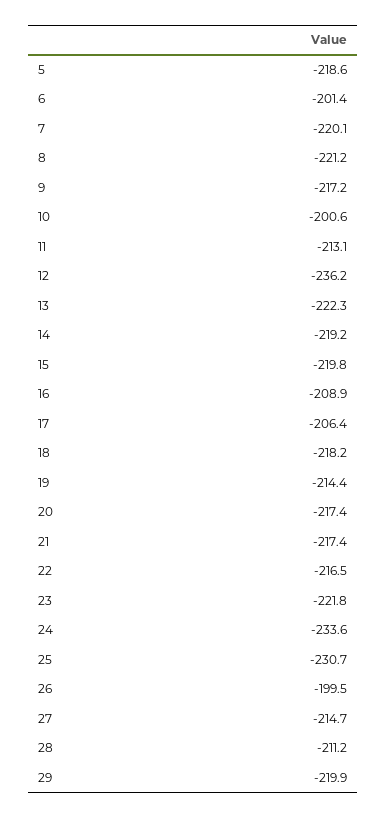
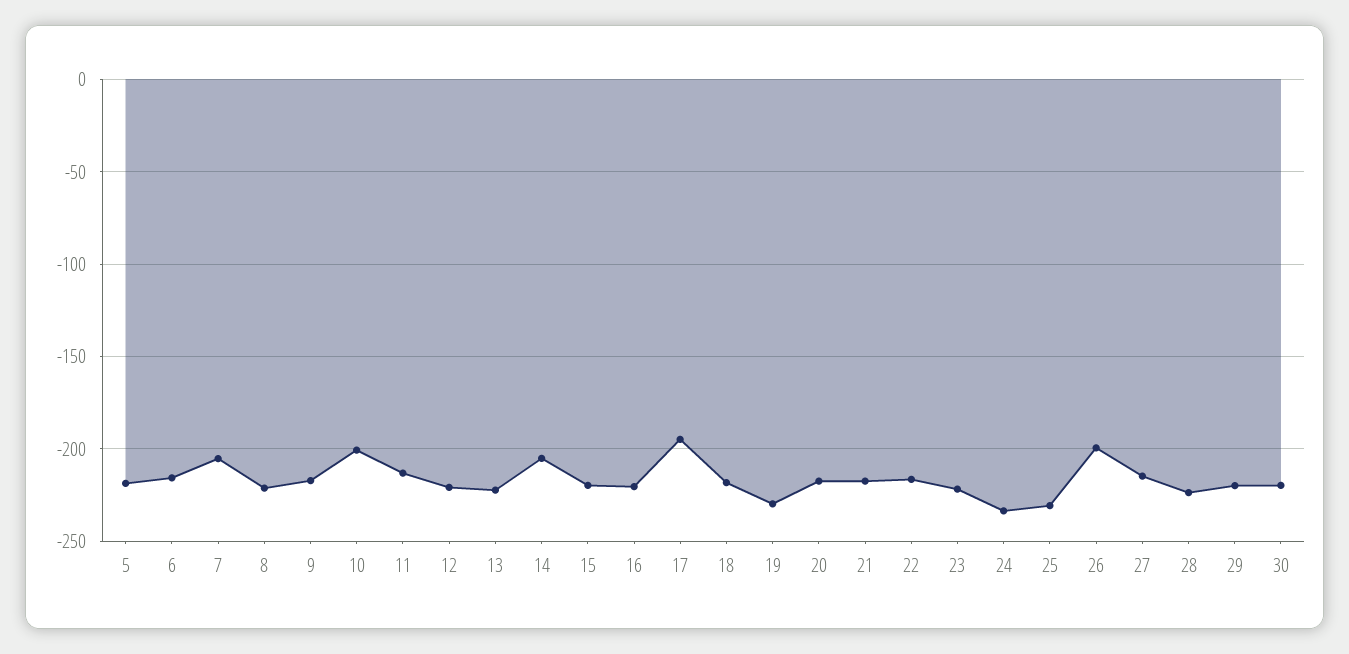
  {
    "5": -218.6,
-   "6": -201.4,
+   "6": -215,
-   "7": -220.1,
+   "7": -205,
    "8": -221.2,
    "9": -217.2,
    "10": -200.6,
    "11": -213.1,
-   "12": -236.2,
+   "12": -220,
    "13": -222.3,
-   "14": -219.2,
+   "14": -205,
    "15": -219.8,
-   "16": -208.9,
+   "16": -220,
-   "17": -206.4,
+   "17": -195,
    "18": -218.2,
-   "19": -214.4,
+   "19": -230,
    "20": -217.4,
    "21": -217.4,
    "22": -216.5,
    "23": -221.8,
    "24": -233.6,
    "25": -230.7,
    "26": -199.5,
    "27": -214.7,
-   "28": -211.2,
+   "28": -225,
-   "29": -219.9
+   "29": -219.9,
+   "30": -220
  }

